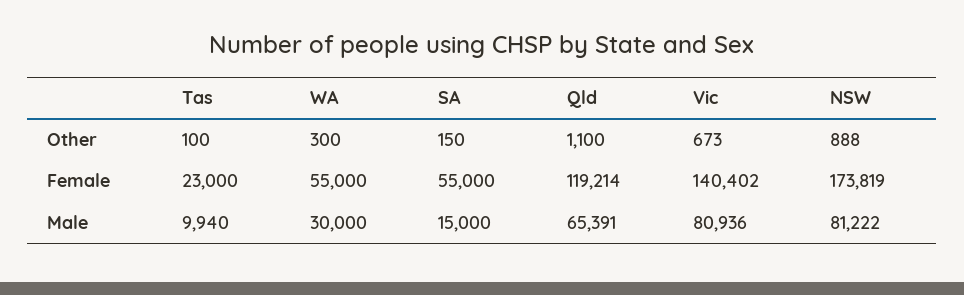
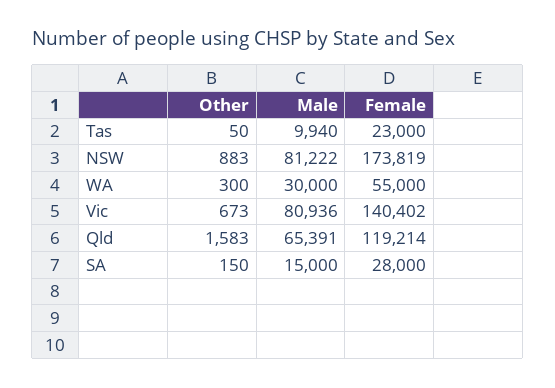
  {
    "Tas": {
-     "Other": 100,
+     "Other": 50,
      "Female": 23000,
      "Male": 9940
    },
    "WA": {
      "Other": 300,
      "Female": 55000,
      "Male": 30000
    },
    "SA": {
      "Other": 150,
-     "Female": 55000,
+     "Female": 28000,
      "Male": 15000
    },
    "Qld": {
-     "Other": 1100,
+     "Other": 1583,
      "Female": 119214,
      "Male": 65391
    },
    "Vic": {
      "Other": 673,
      "Female": 140402,
      "Male": 80936
    },
    "NSW": {
-     "Other": 888,
+     "Other": 883,
      "Female": 173819,
      "Male": 81222
    }
  }

